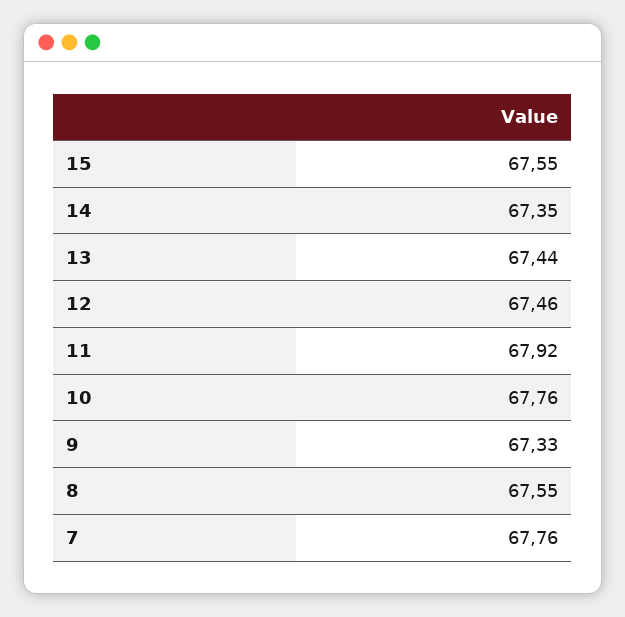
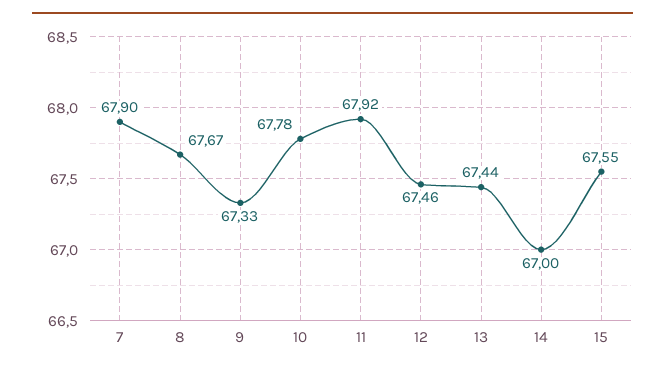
  {
    "15": 67.55,
-   "14": 67.35,
+   "14": 67,
    "13": 67.44,
    "12": 67.46,
    "11": 67.92,
-   "10": 67.76,
+   "10": 67.78,
    "9": 67.33,
-   "8": 67.55,
+   "8": 67.67,
-   "7": 67.76
+   "7": 67.9
  }

